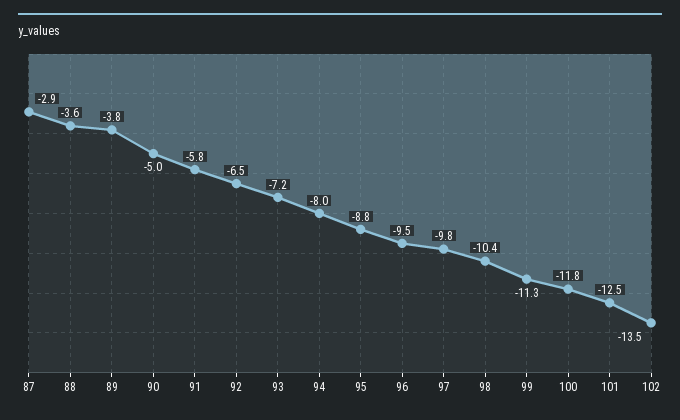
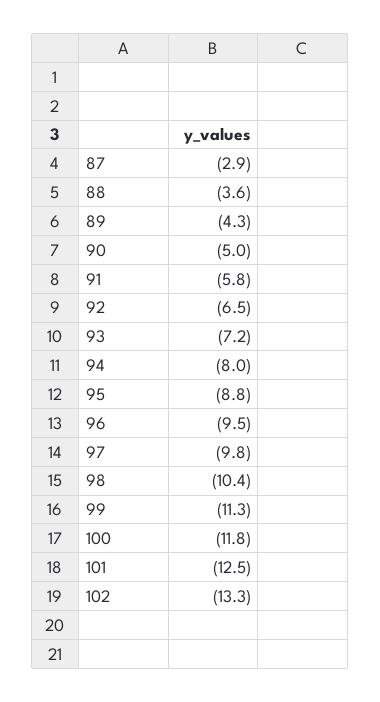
  {
    "87": -2.9,
    "88": -3.6,
-   "89": -3.8,
+   "89": -4.3,
    "90": -5,
    "91": -5.8,
    "92": -6.5,
    "93": -7.2,
    "94": -8,
    "95": -8.8,
    "96": -9.5,
    "97": -9.8,
    "98": -10.4,
    "99": -11.3,
    "100": -11.8,
    "101": -12.5,
-   "102": -13.5
+   "102": -13.3
  }

